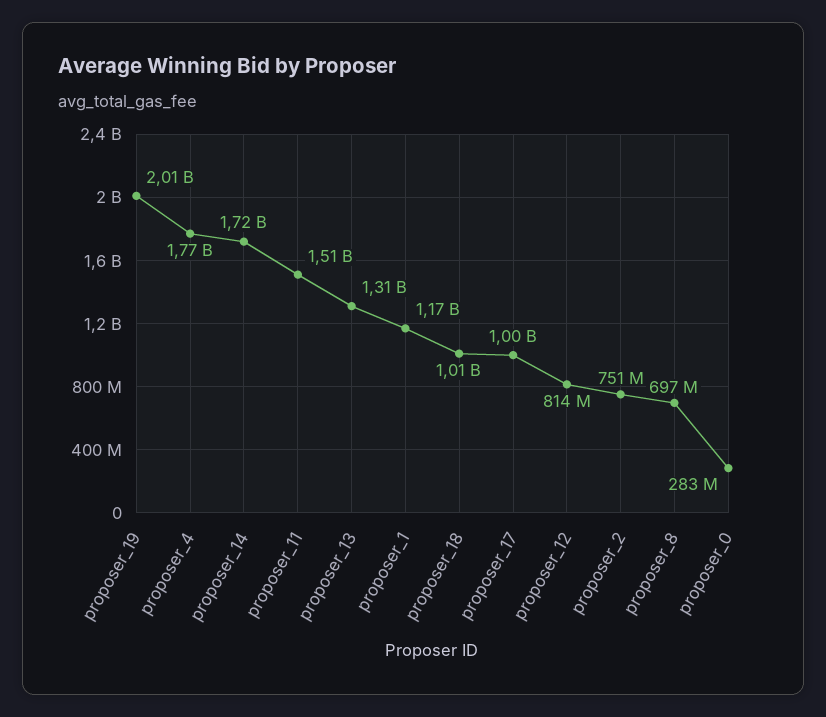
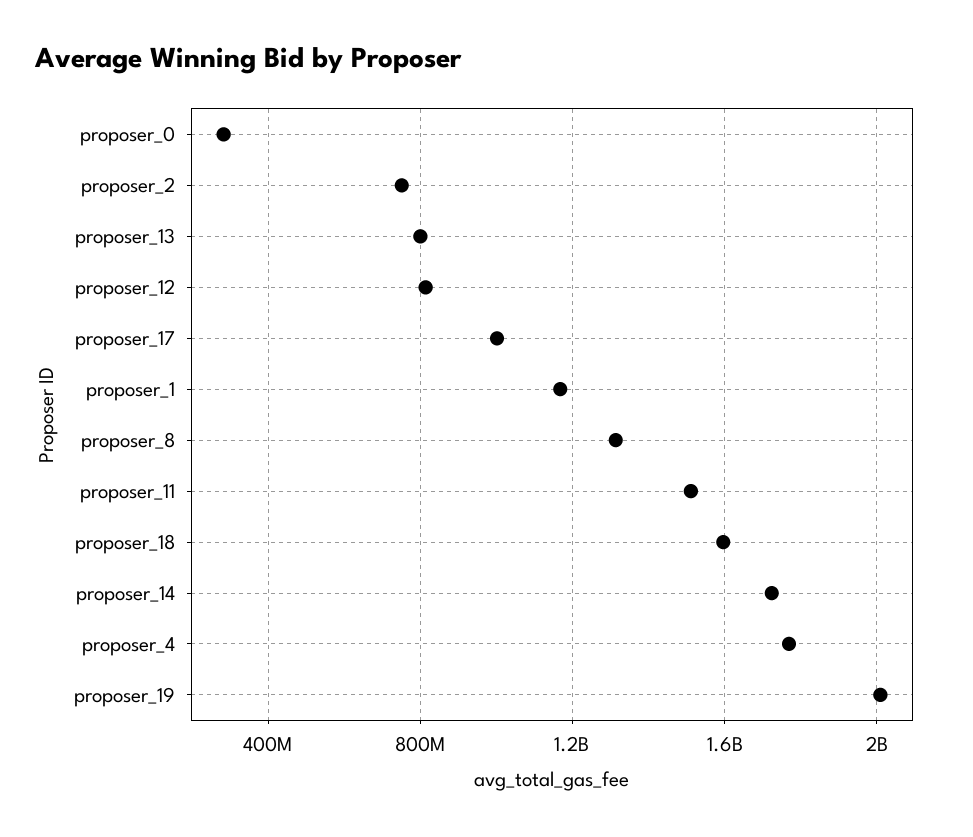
  {
    "proposer_19": 2010000000,
    "proposer_4": 1770000000,
    "proposer_14": 1720000000,
    "proposer_11": 1510000000,
-   "proposer_13": 1310000000,
+   "proposer_13": 800000000,
    "proposer_1": 1170000000,
-   "proposer_18": 1010000000,
+   "proposer_18": 1600000000,
    "proposer_17": 1000000000,
    "proposer_12": 814000000,
    "proposer_2": 751000000,
-   "proposer_8": 697000000,
+   "proposer_8": 1300000000,
    "proposer_0": 283000000
  }

